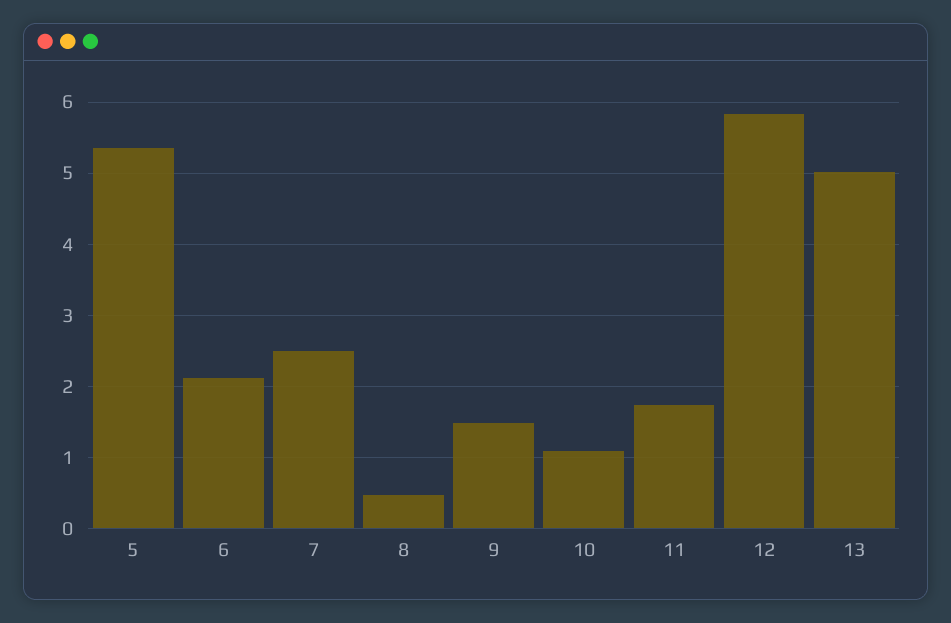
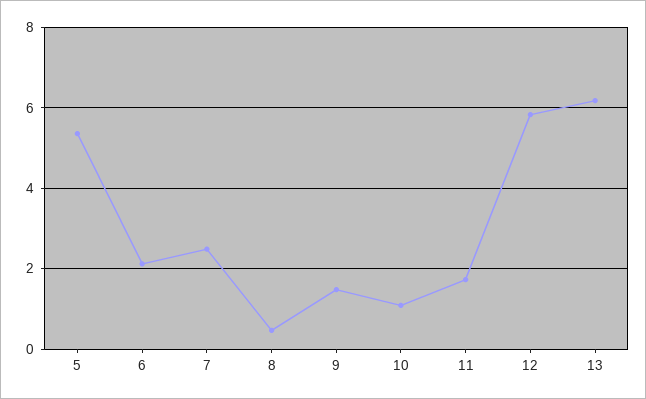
  {
    "5": 5.4,
    "6": 2.1,
    "7": 2.5,
    "8": 0.5,
    "9": 1.5,
    "10": 1.1,
    "11": 1.7,
    "12": 5.8,
-   "13": 5
+   "13": 6.2
  }

